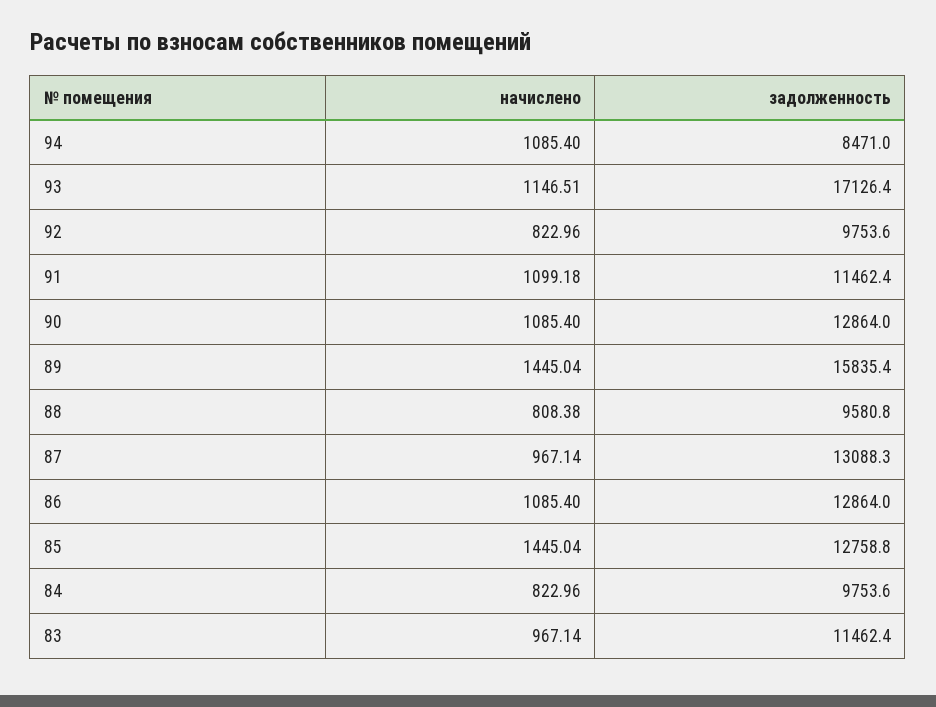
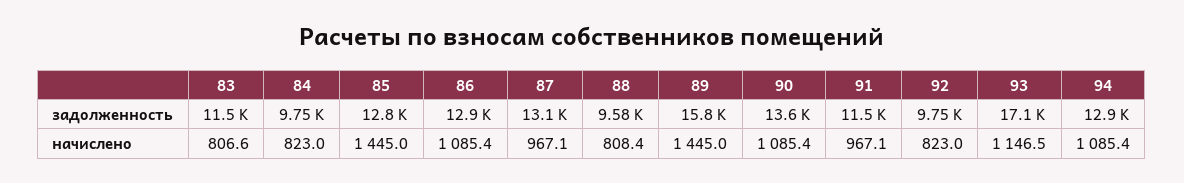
  {
    "начислено": {
      "94": 1085.4,
      "93": 1146.51,
      "92": 822.96,
-     "91": 1099.18,
+     "91": 967.1,
      "90": 1085.4,
      "89": 1445.04,
      "88": 808.38,
      "87": 967.14,
      "86": 1085.4,
      "85": 1445.04,
      "84": 822.96,
-     "83": 967.14
+     "83": 806.6
    },
    "задолженность": {
-     "94": 8471,
+     "94": 12900,
      "93": 17126.4,
      "92": 9753.6,
      "91": 11462.4,
-     "90": 12864,
+     "90": 13600,
      "89": 15835.4,
      "88": 9580.8,
      "87": 13088.3,
      "86": 12864,
      "85": 12758.8,
      "84": 9753.6,
      "83": 11462.4
    }
  }

